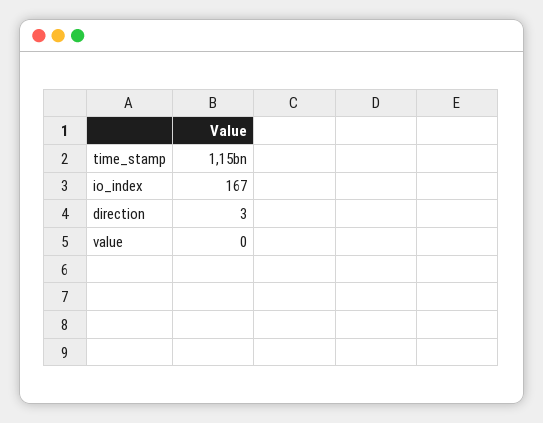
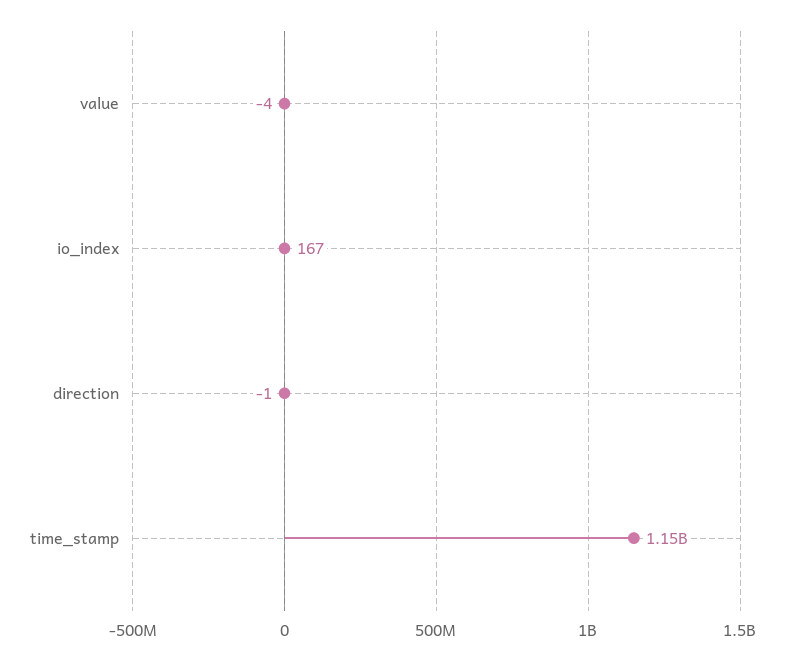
  {
    "time_stamp": 1150000000,
    "io_index": 167,
-   "direction": 3,
+   "direction": -1,
-   "value": 0
+   "value": -4
  }

